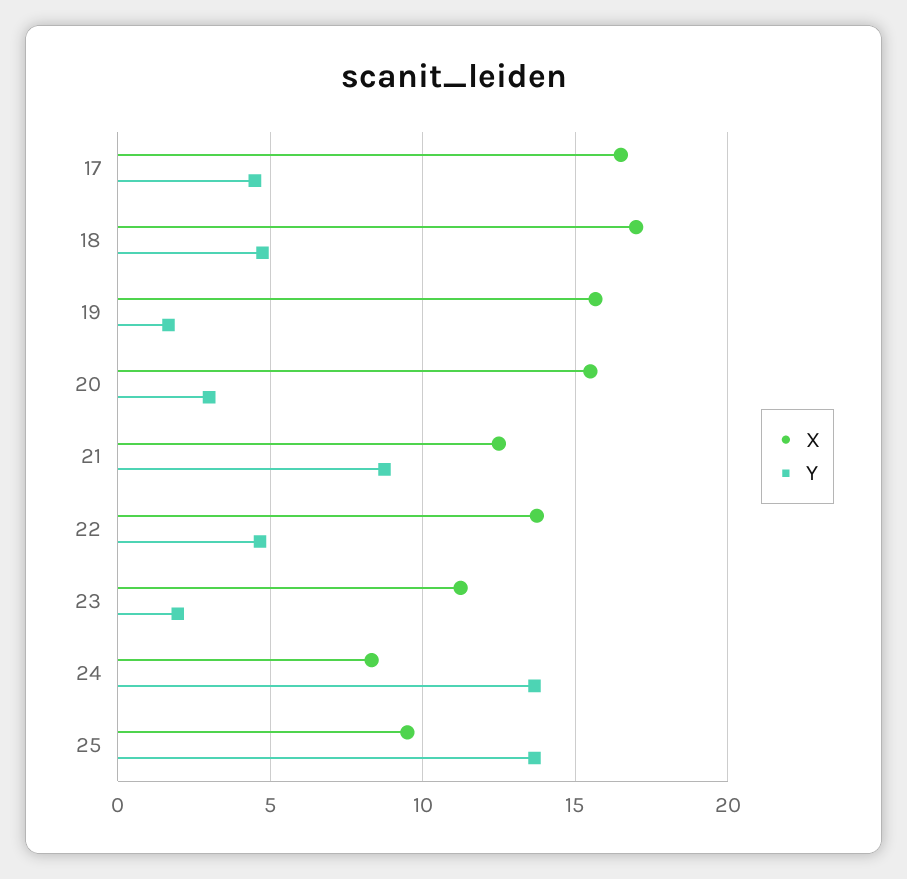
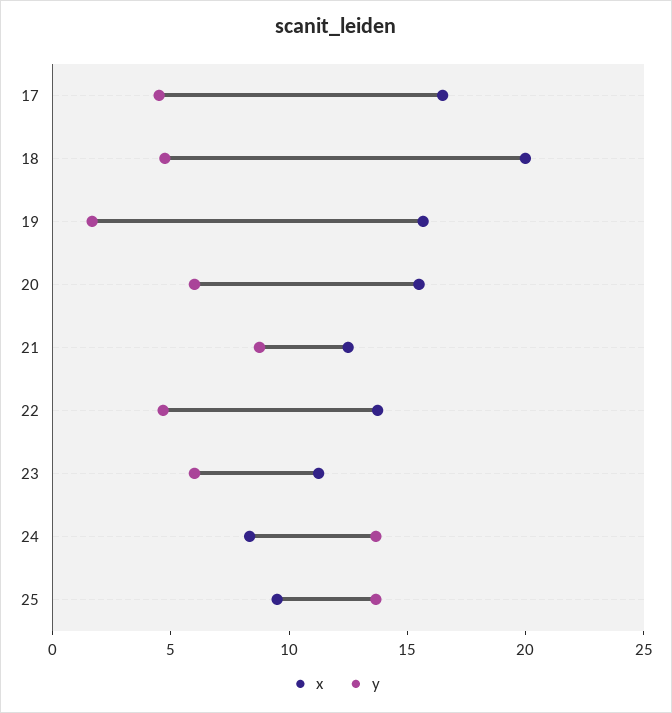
  {
    "X": {
      "17": 16.5,
-     "18": 17,
+     "18": 20,
      "19": 15.5,
      "20": 15.5,
      "21": 12.5,
      "22": 14,
      "23": 11.5,
      "24": 8.5,
      "25": 9.5
    },
    "Y": {
      "17": 4.5,
      "18": 5,
      "19": 1.5,
-     "20": 3,
+     "20": 6,
      "21": 9,
      "22": 4.5,
-     "23": 2,
+     "23": 6,
      "24": 13.5,
      "25": 13.5
    }
  }

